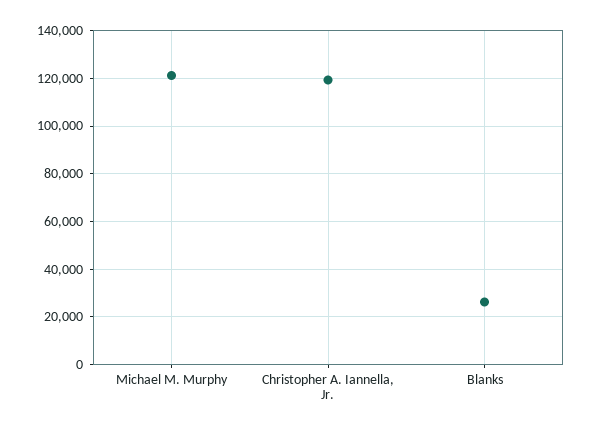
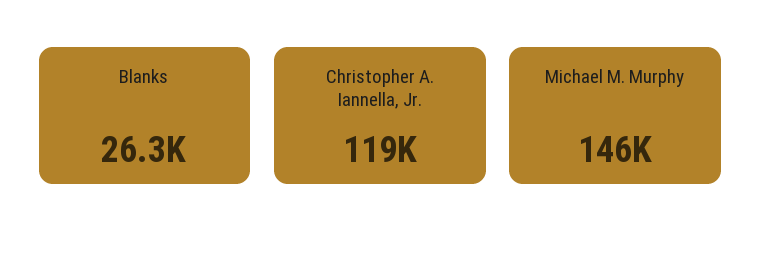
  {
-   "Michael M. Murphy": 120000,
+   "Michael M. Murphy": 146000,
    "Christopher A. Iannella, Jr.": 119000,
    "Blanks": 26300
  }

